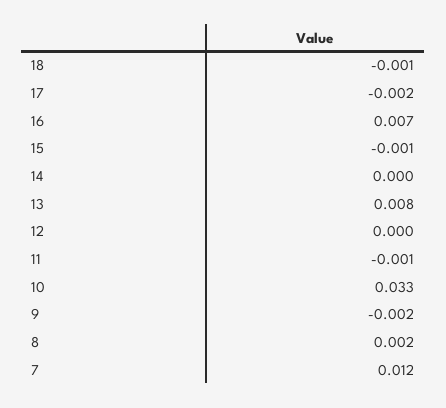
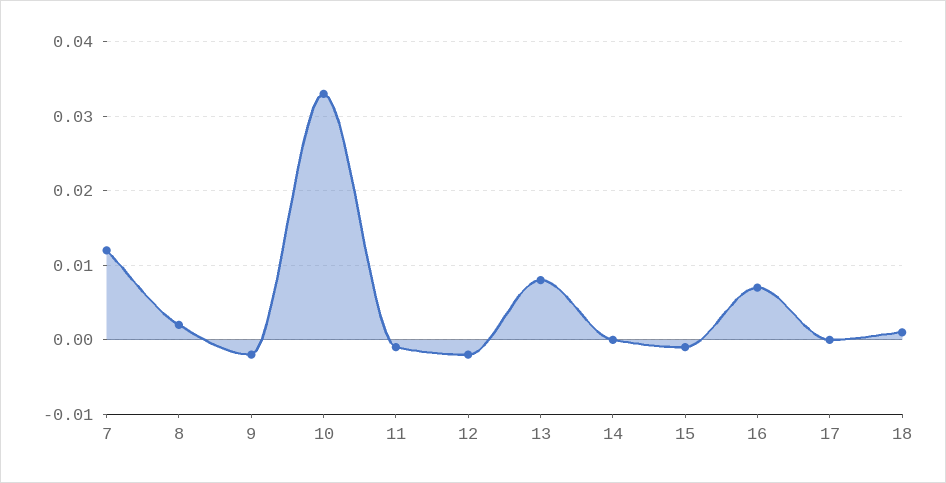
  {
-   "18": -0.001,
+   "18": 0.001,
-   "17": -0.002,
+   "17": 0,
    "16": 0.007,
    "15": -0.001,
    "14": 0,
    "13": 0.008,
-   "12": 0,
+   "12": -0.002,
    "11": -0.001,
    "10": 0.033,
    "9": -0.002,
    "8": 0.002,
    "7": 0.012
  }

